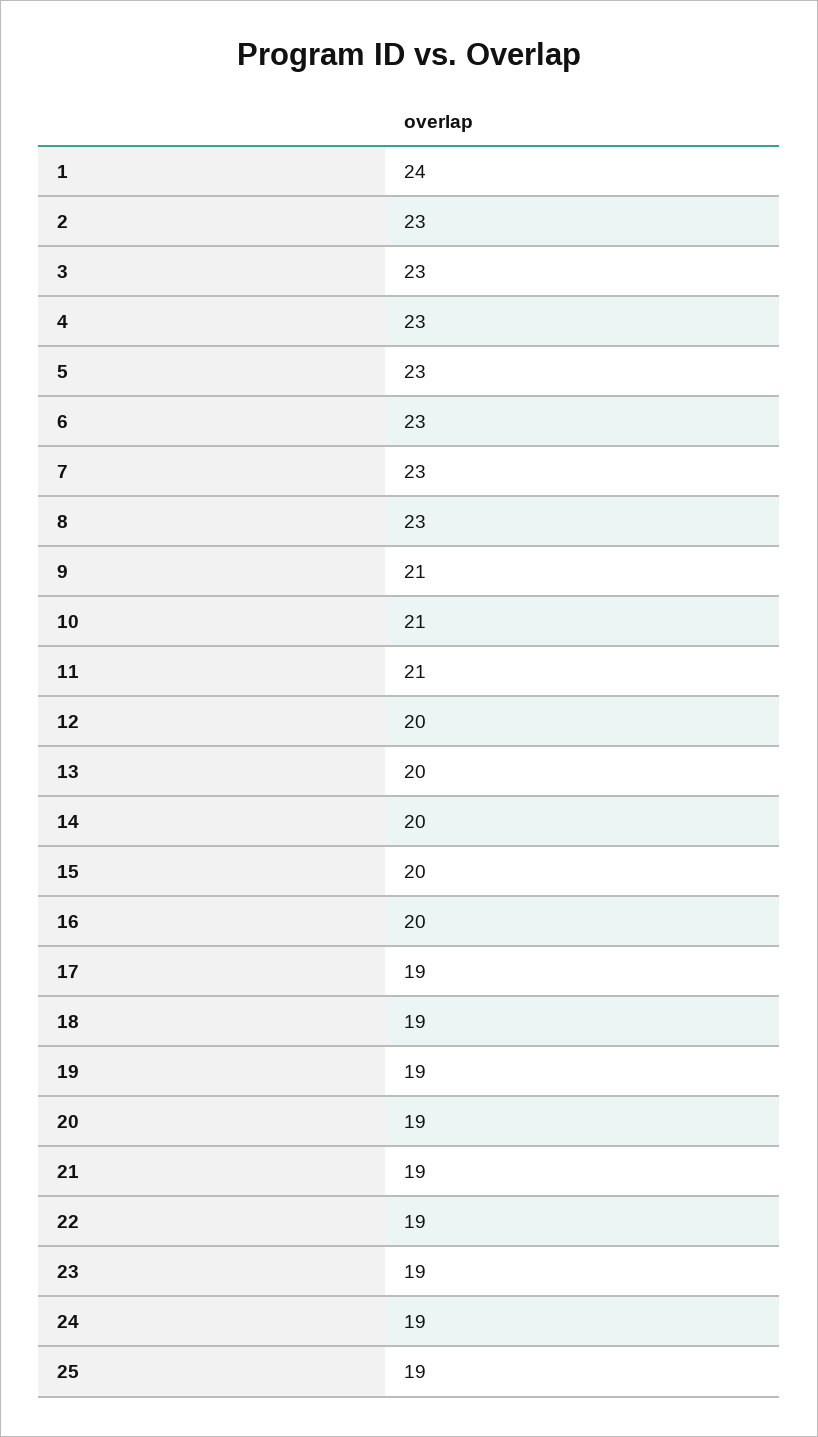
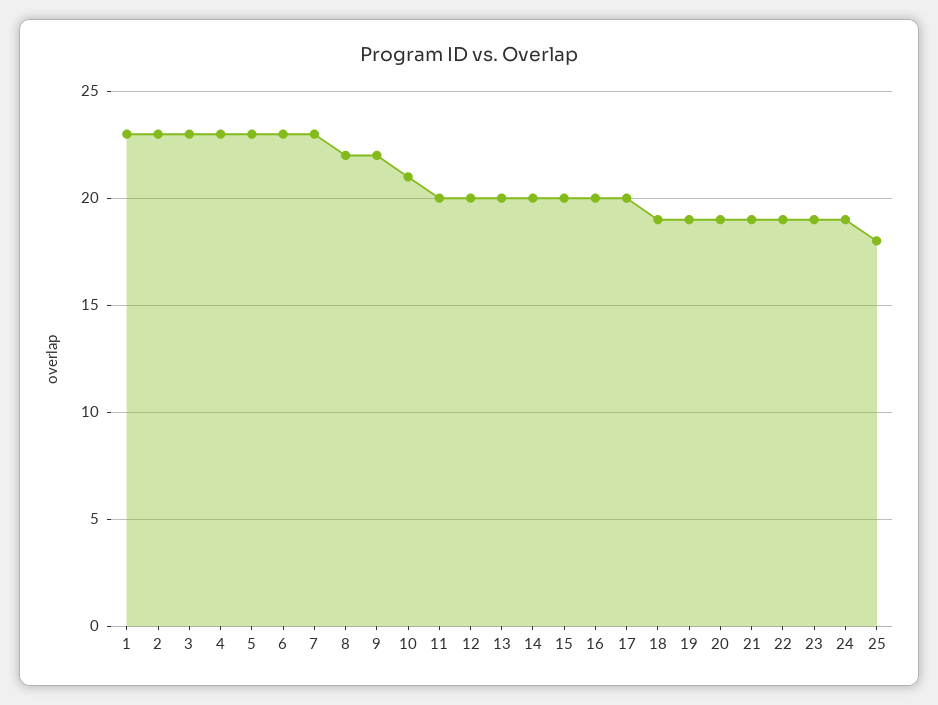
  {
-   "1": 24,
+   "1": 23,
    "2": 23,
    "3": 23,
    "4": 23,
    "5": 23,
    "6": 23,
    "7": 23,
-   "8": 23,
+   "8": 22,
-   "9": 21,
+   "9": 22,
    "10": 21,
-   "11": 21,
+   "11": 20,
    "12": 20,
    "13": 20,
    "14": 20,
    "15": 20,
    "16": 20,
-   "17": 19,
+   "17": 20,
    "18": 19,
    "19": 19,
    "20": 19,
    "21": 19,
    "22": 19,
    "23": 19,
    "24": 19,
-   "25": 19
+   "25": 18
  }

